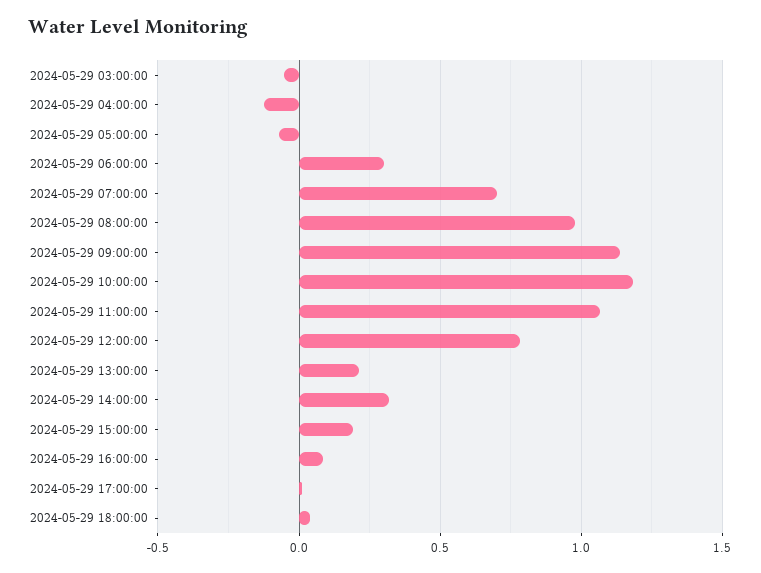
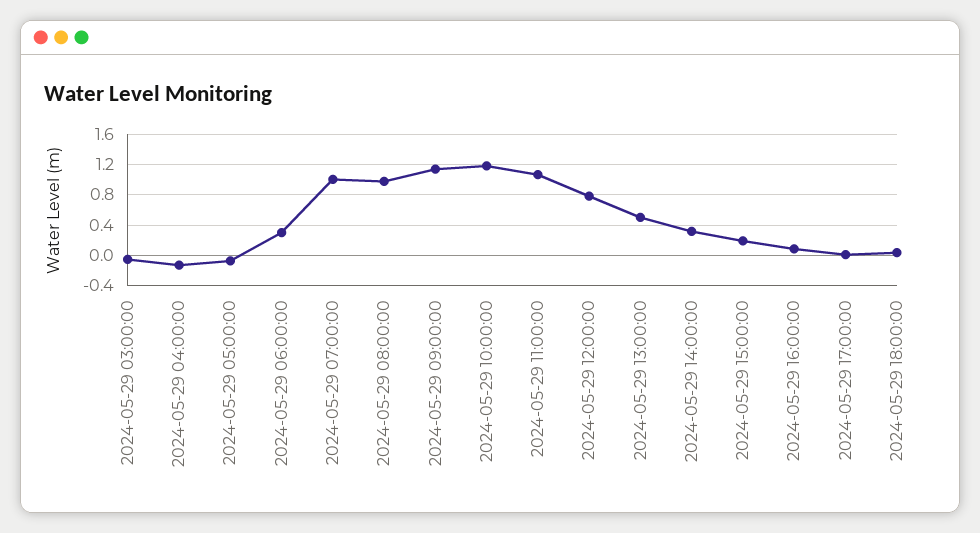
  {
    "2024-05-29 03:00:00": -0.05,
    "2024-05-29 04:00:00": -0.15,
    "2024-05-29 05:00:00": -0.05,
    "2024-05-29 06:00:00": 0.3,
-   "2024-05-29 07:00:00": 0.7,
+   "2024-05-29 07:00:00": 1,
    "2024-05-29 08:00:00": 1,
    "2024-05-29 09:00:00": 1.15,
    "2024-05-29 10:00:00": 1.2,
    "2024-05-29 11:00:00": 1.05,
    "2024-05-29 12:00:00": 0.8,
-   "2024-05-29 13:00:00": 0.2,
+   "2024-05-29 13:00:00": 0.5,
    "2024-05-29 14:00:00": 0.3,
    "2024-05-29 15:00:00": 0.2,
    "2024-05-29 16:00:00": 0.1,
    "2024-05-29 17:00:00": 0,
    "2024-05-29 18:00:00": 0.05
  }

